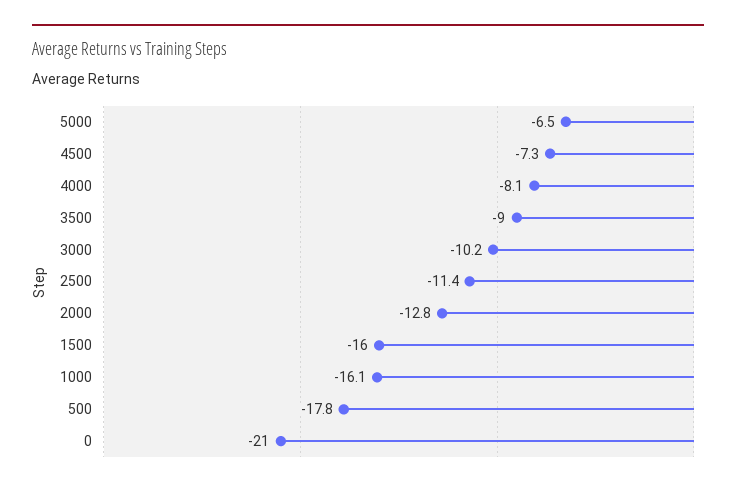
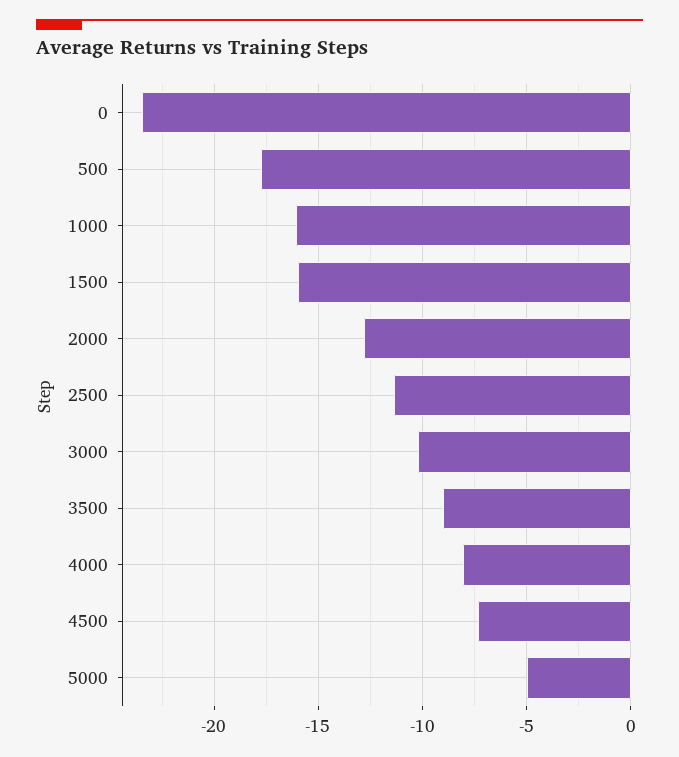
  {
-   "5000": -6.5,
+   "5000": -5,
    "4500": -7.3,
    "4000": -8.1,
    "3500": -9,
    "3000": -10.2,
    "2500": -11.4,
    "2000": -12.8,
    "1500": -16,
    "1000": -16.1,
    "500": -17.8,
-   "0": -21
+   "0": -23.5
  }

